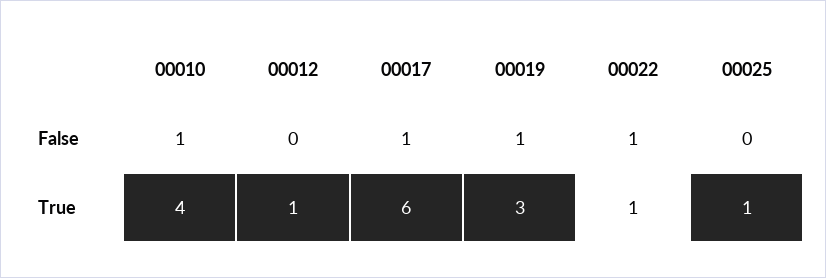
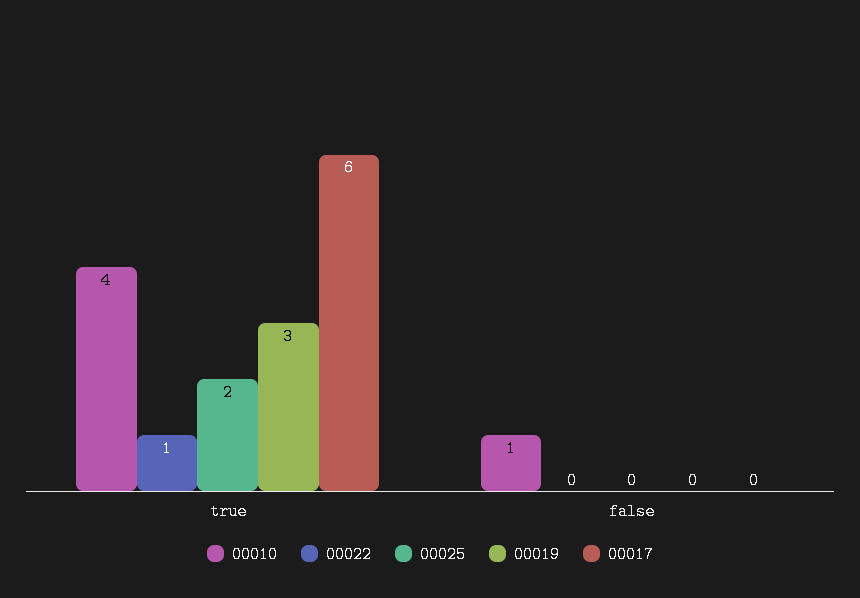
  {
    "00010": {
      "False": 1,
      "True": 4
    },
-   "00012": {
-     "False": 0,
-     "True": 1
-   },
    "00017": {
-     "False": 1,
+     "False": 0,
      "True": 6
    },
    "00019": {
-     "False": 1,
+     "False": 0,
      "True": 3
    },
    "00022": {
-     "False": 1,
+     "False": 0,
      "True": 1
    },
    "00025": {
      "False": 0,
-     "True": 1
+     "True": 2
    }
  }

